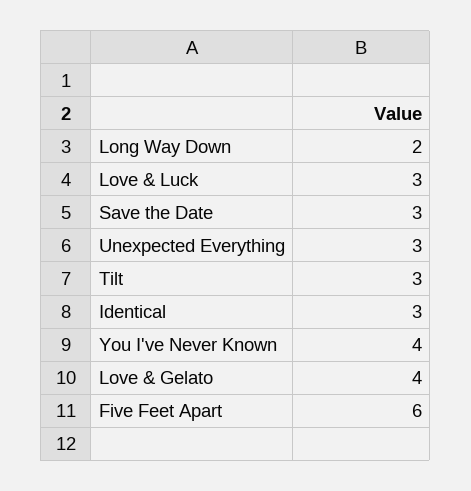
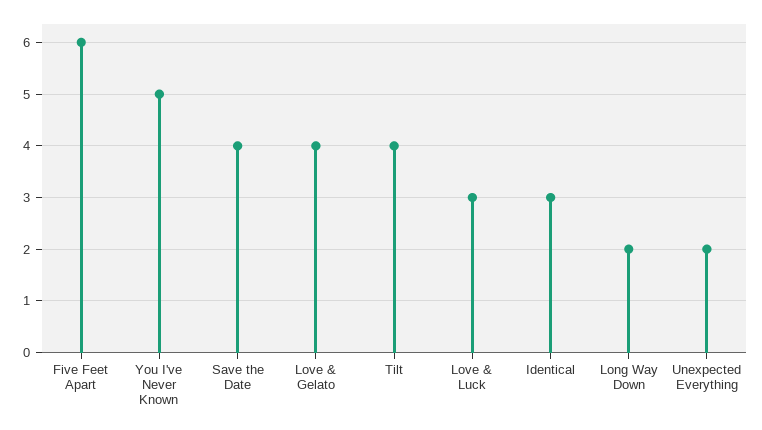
  {
    "Long Way Down": 2,
    "Love & Luck": 3,
-   "Save the Date": 3,
+   "Save the Date": 4,
-   "Unexpected Everything": 3,
+   "Unexpected Everything": 2,
-   "Tilt": 3,
+   "Tilt": 4,
    "Identical": 3,
-   "You I've Never Known": 4,
+   "You I've Never Known": 5,
    "Love & Gelato": 4,
    "Five Feet Apart": 6
  }

